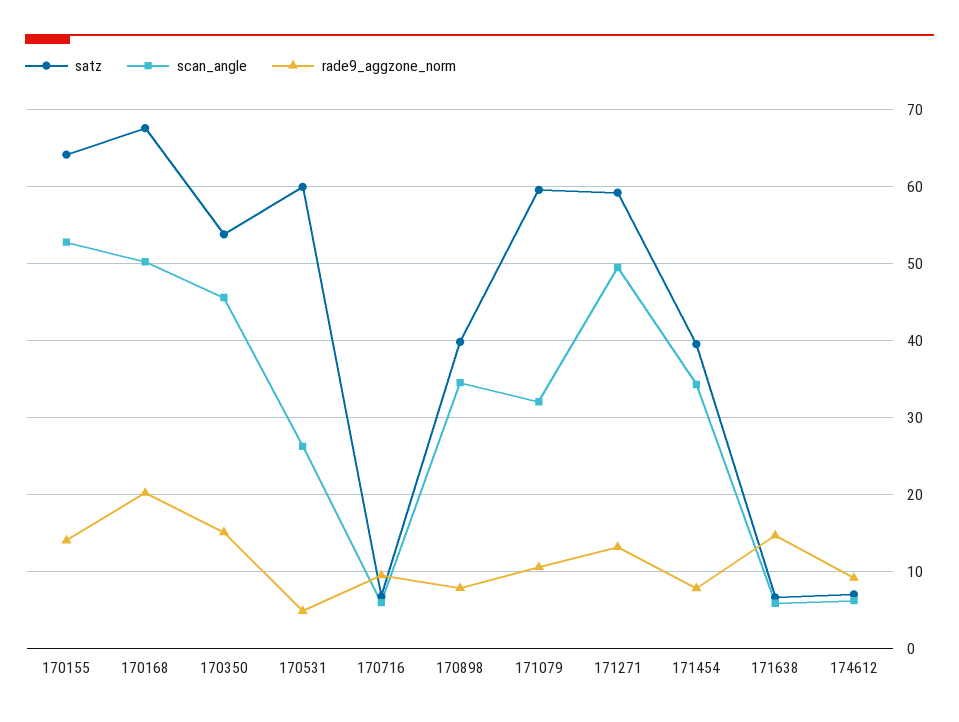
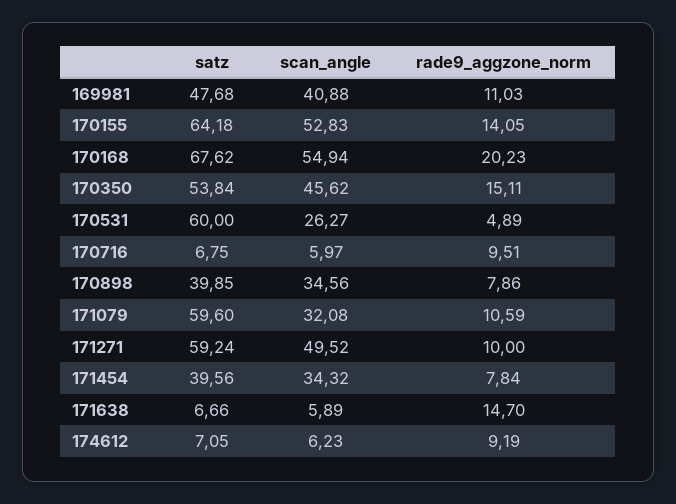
  {
    "satz": {
      "170155": 64.18,
      "170168": 67.62,
      "170350": 53.84,
      "170531": 60,
      "170716": 6.75,
      "170898": 39.85,
      "171079": 59.6,
      "171271": 59.24,
      "171454": 39.56,
      "171638": 6.66,
-     "174612": 7.05
+     "174612": 7.05,
+     "169981": 47.68
    },
    "scan_angle": {
      "170155": 52.83,
-     "170168": 50,
+     "170168": 54.94,
      "170350": 45.62,
      "170531": 26.27,
      "170716": 5.97,
      "170898": 34.56,
      "171079": 32.08,
      "171271": 49.52,
      "171454": 34.32,
      "171638": 5.89,
-     "174612": 6.23
+     "174612": 6.23,
+     "169981": 40.88
    },
    "rade9_aggzone_norm": {
      "170155": 14.05,
      "170168": 20.23,
      "170350": 15.11,
      "170531": 4.89,
      "170716": 9.51,
      "170898": 7.86,
      "171079": 10.59,
-     "171271": 13,
+     "171271": 10,
      "171454": 7.84,
      "171638": 14.7,
-     "174612": 9.19
+     "174612": 9.19,
+     "169981": 11.03
    }
  }

